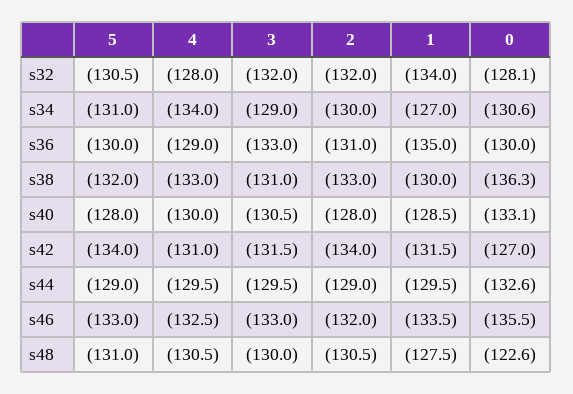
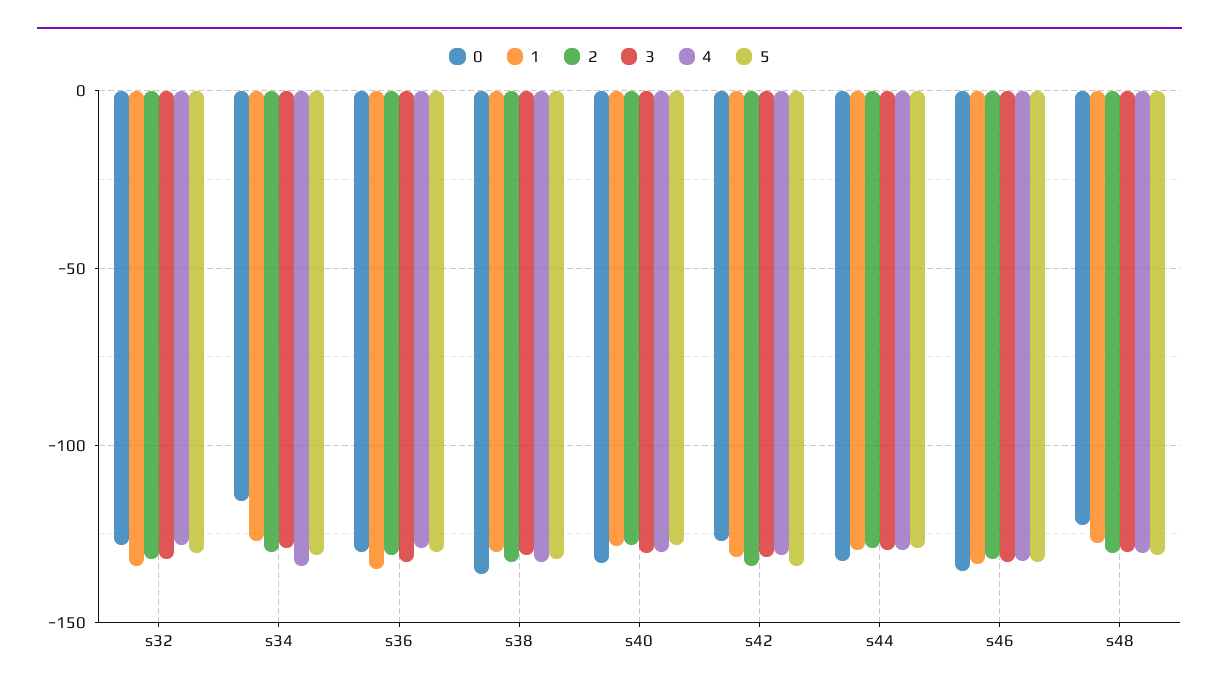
  {
    "5": {
      "s32": -130.5,
      "s34": -131,
      "s36": -130,
      "s38": -132,
      "s40": -128,
      "s42": -134,
      "s44": -129,
      "s46": -133,
      "s48": -131
    },
    "4": {
      "s32": -128,
      "s34": -134,
      "s36": -129,
      "s38": -133,
      "s40": -130,
      "s42": -131,
      "s44": -129.5,
      "s46": -132.5,
      "s48": -130.5
    },
    "3": {
      "s32": -132,
      "s34": -129,
      "s36": -133,
      "s38": -131,
      "s40": -130.5,
      "s42": -131.5,
      "s44": -129.5,
      "s46": -133,
      "s48": -130
    },
    "2": {
      "s32": -132,
      "s34": -130,
      "s36": -131,
      "s38": -133,
      "s40": -128,
      "s42": -134,
      "s44": -129,
      "s46": -132,
      "s48": -130.5
    },
    "1": {
      "s32": -134,
      "s34": -127,
      "s36": -135,
      "s38": -130,
      "s40": -128.5,
      "s42": -131.5,
      "s44": -129.5,
      "s46": -133.5,
      "s48": -127.5
    },
    "0": {
      "s32": -128.1,
-     "s34": -130.6,
+     "s34": -115,
      "s36": -130,
      "s38": -136.3,
      "s40": -133.1,
      "s42": -127,
      "s44": -132.6,
      "s46": -135.5,
      "s48": -122.6
    }
  }

